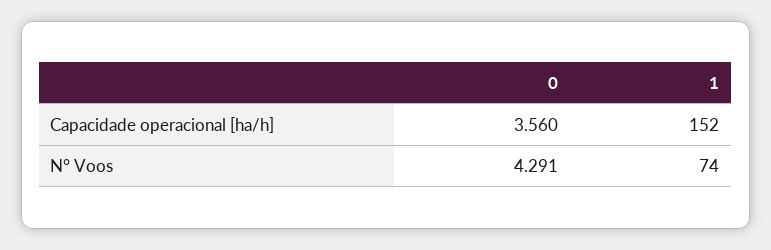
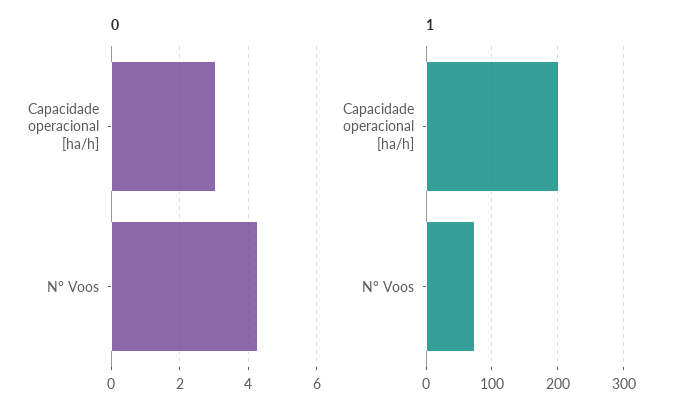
  {
    "0": {
-     "Capacidade operacional [ha/h]": 3.56,
+     "Capacidade operacional [ha/h]": 3,
      "N° Voos": 4.291
    },
    "1": {
-     "Capacidade operacional [ha/h]": 152,
+     "Capacidade operacional [ha/h]": 200,
      "N° Voos": 74
    }
  }

